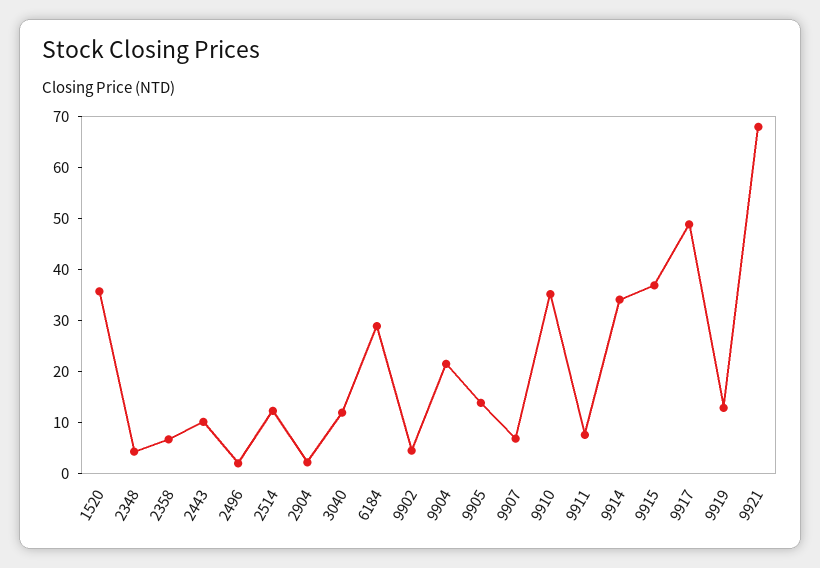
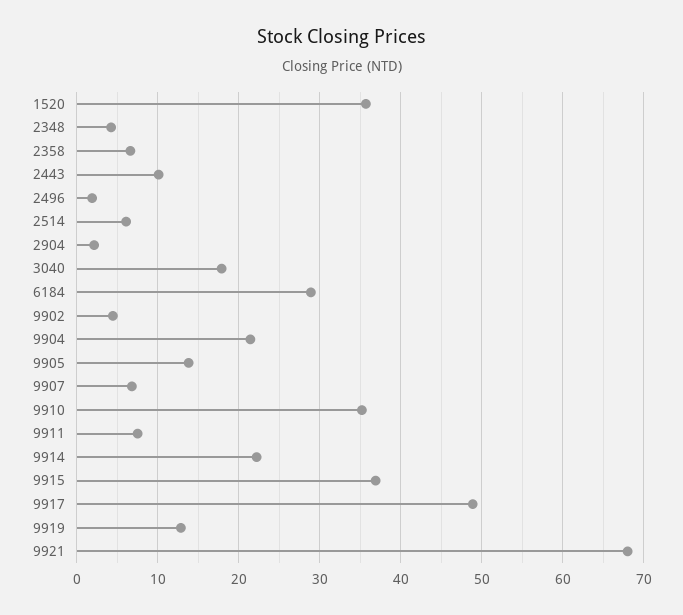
  {
    "1520": 36,
    "2348": 4,
    "2358": 7,
    "2443": 10,
    "2496": 2,
-   "2514": 12,
+   "2514": 6,
    "2904": 2,
-   "3040": 12,
+   "3040": 18,
    "6184": 29,
    "9902": 4,
    "9904": 21,
    "9905": 14,
    "9907": 7,
    "9910": 35,
    "9911": 8,
-   "9914": 34,
+   "9914": 22,
    "9915": 37,
    "9917": 49,
    "9919": 13,
    "9921": 68
  }

